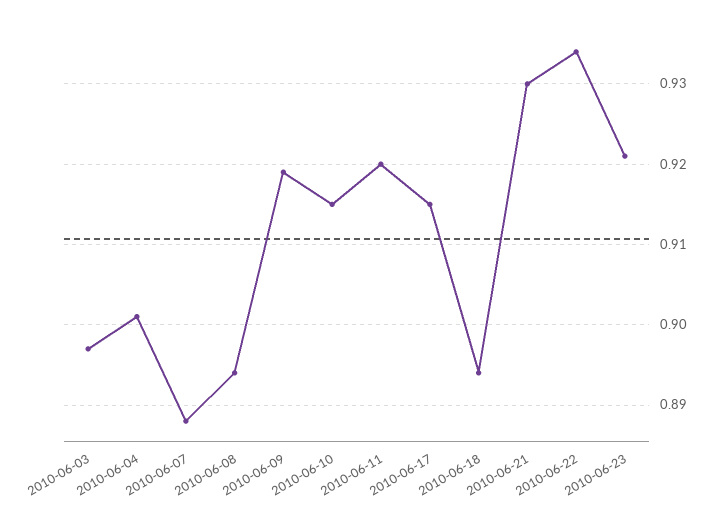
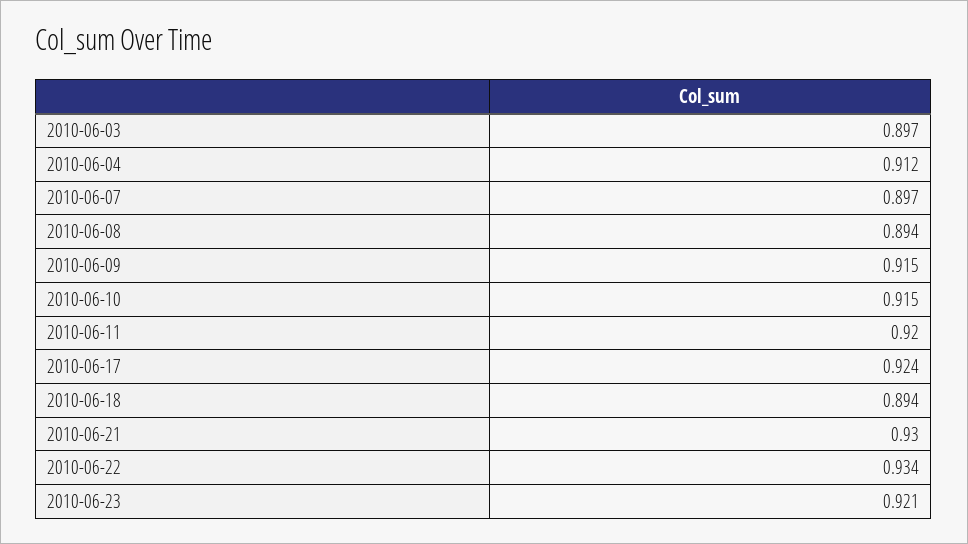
  {
    "2010-06-03": 0.897,
-   "2010-06-04": 0.901,
+   "2010-06-04": 0.912,
-   "2010-06-07": 0.888,
+   "2010-06-07": 0.897,
    "2010-06-08": 0.894,
-   "2010-06-09": 0.919,
+   "2010-06-09": 0.915,
    "2010-06-10": 0.915,
    "2010-06-11": 0.92,
-   "2010-06-17": 0.915,
+   "2010-06-17": 0.924,
    "2010-06-18": 0.894,
    "2010-06-21": 0.93,
    "2010-06-22": 0.934,
    "2010-06-23": 0.921
  }

